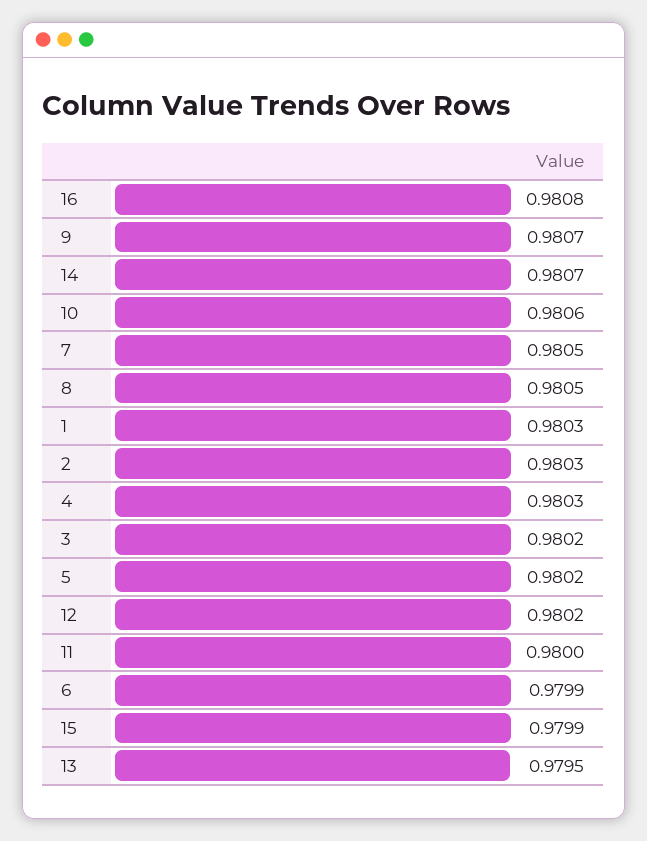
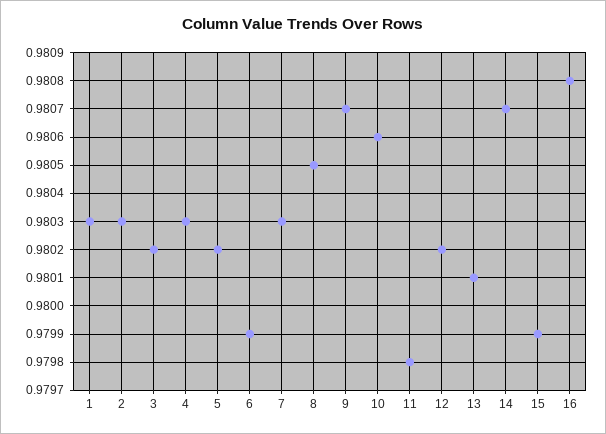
  {
    "16": 0.9808,
    "9": 0.9807,
    "14": 0.9807,
    "10": 0.9806,
-   "7": 0.9805,
+   "7": 0.9803,
    "8": 0.9805,
    "1": 0.9803,
    "2": 0.9803,
    "4": 0.9803,
    "3": 0.9802,
    "5": 0.9802,
    "12": 0.9802,
-   "11": 0.98,
+   "11": 0.9798,
    "6": 0.9799,
    "15": 0.9799,
-   "13": 0.9795
+   "13": 0.9801
  }

